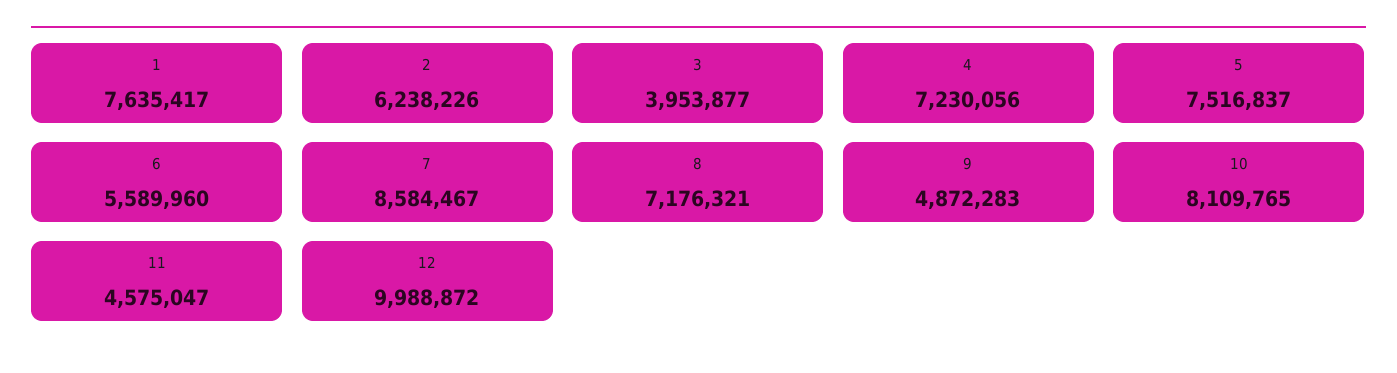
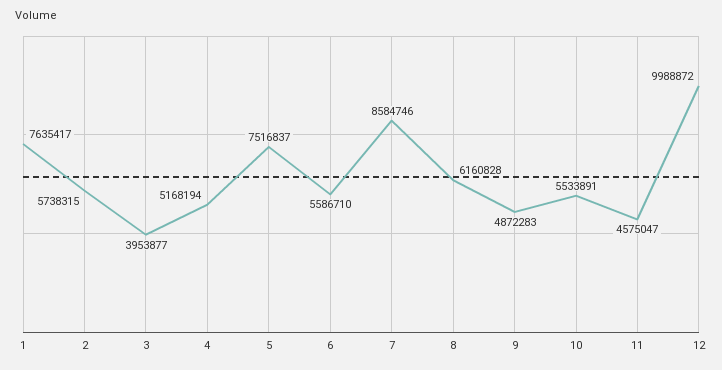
  {
    "1": 7635417,
-   "2": 6238226,
+   "2": 5738315,
    "3": 3953877,
-   "4": 7230056,
+   "4": 5168194,
    "5": 7516837,
-   "6": 5589960,
+   "6": 5586710,
-   "7": 8584467,
+   "7": 8584746,
-   "8": 7176321,
+   "8": 6160828,
    "9": 4872283,
-   "10": 8109765,
+   "10": 5533891,
    "11": 4575047,
    "12": 9988872
  }

